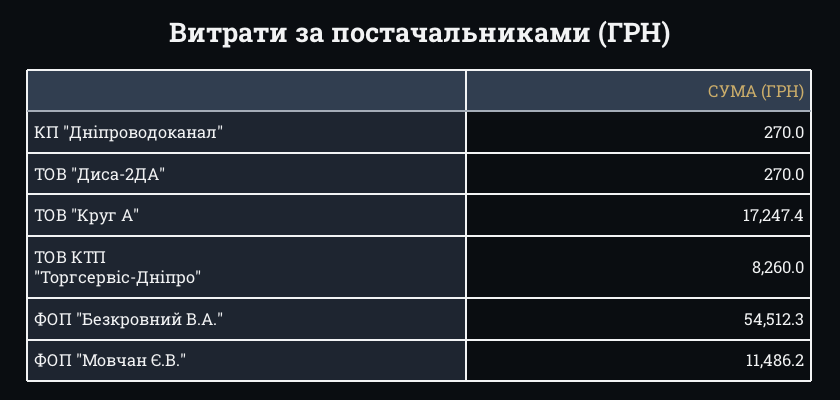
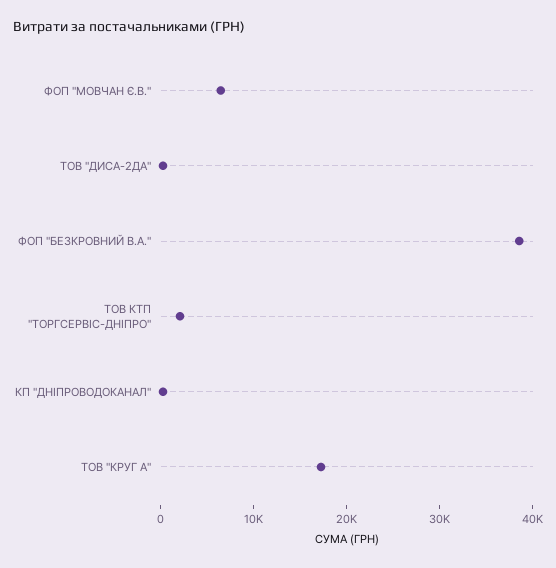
  {
    "КП \"Дніпроводоканал\"": 270,
    "ТОВ \"Диса-2ДА\"": 270,
    "ТОВ \"Круг А\"": 17247.4,
-   "ТОВ КТП \"Торгсервіс-Дніпро\"": 8260,
+   "ТОВ КТП \"Торгсервіс-Дніпро\"": 2000,
-   "ФОП \"Безкровний В.А.\"": 54512.3,
+   "ФОП \"Безкровний В.А.\"": 38000,
-   "ФОП \"Мовчан Є.В.\"": 11486.2
+   "ФОП \"Мовчан Є.В.\"": 6000
  }

